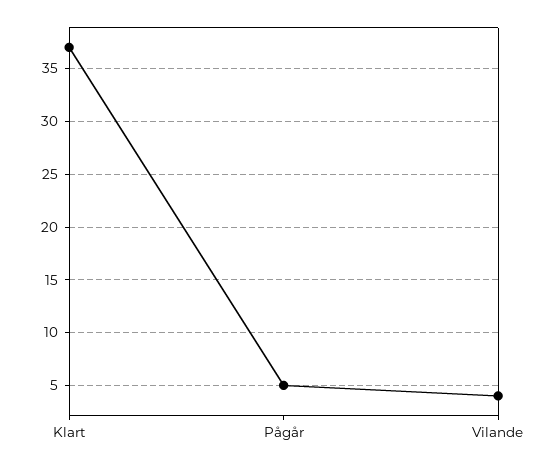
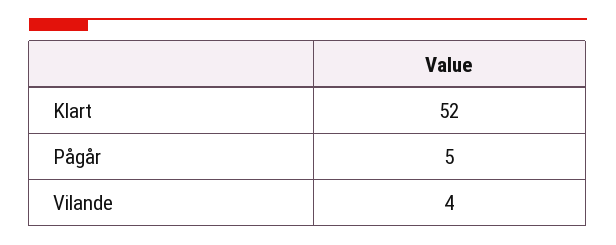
  {
-   "Klart": 37,
+   "Klart": 52,
    "Pågår": 5,
    "Vilande": 4
  }

